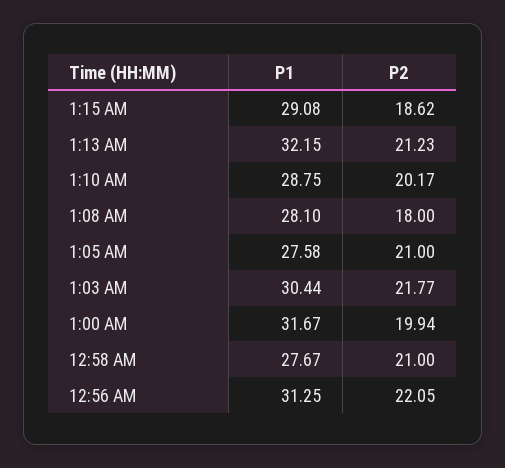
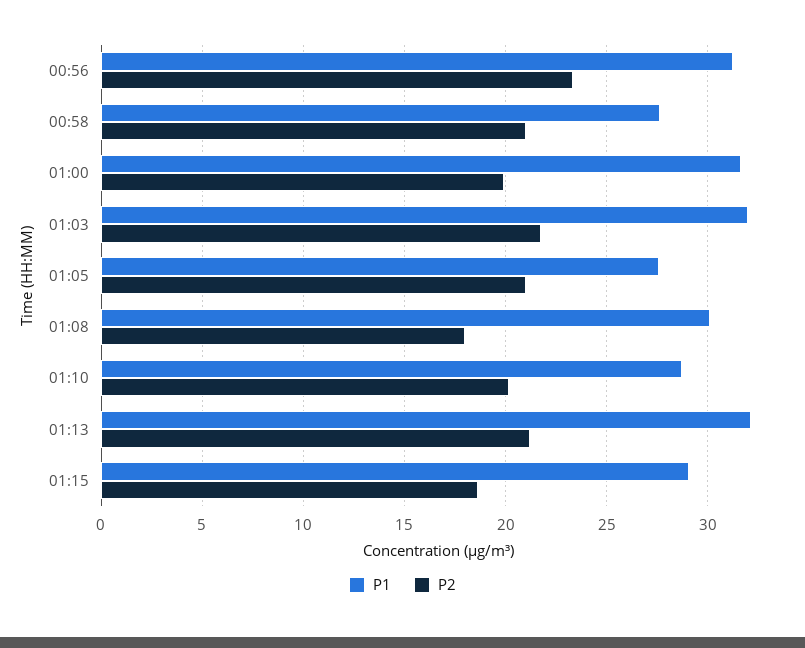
  {
    "P1": {
      "1:15 AM": 29.08,
      "1:13 AM": 32.15,
      "1:10 AM": 28.75,
-     "1:08 AM": 28.1,
+     "1:08 AM": 30,
      "1:05 AM": 27.58,
-     "1:03 AM": 30.44,
+     "1:03 AM": 32,
      "1:00 AM": 31.67,
      "12:58 AM": 27.67,
      "12:56 AM": 31.25
    },
    "P2": {
      "1:15 AM": 18.62,
      "1:13 AM": 21.23,
      "1:10 AM": 20.17,
      "1:08 AM": 18,
      "1:05 AM": 21,
      "1:03 AM": 21.77,
      "1:00 AM": 19.94,
      "12:58 AM": 21,
-     "12:56 AM": 22.05
+     "12:56 AM": 23.5
    }
  }

